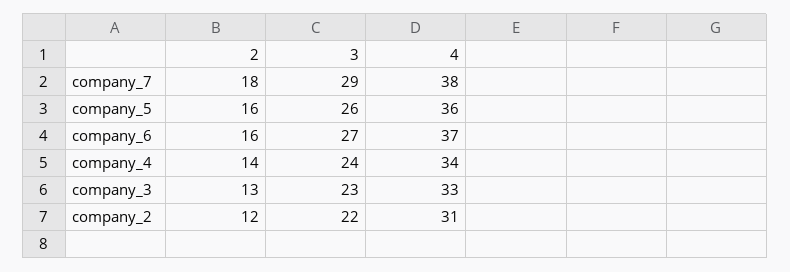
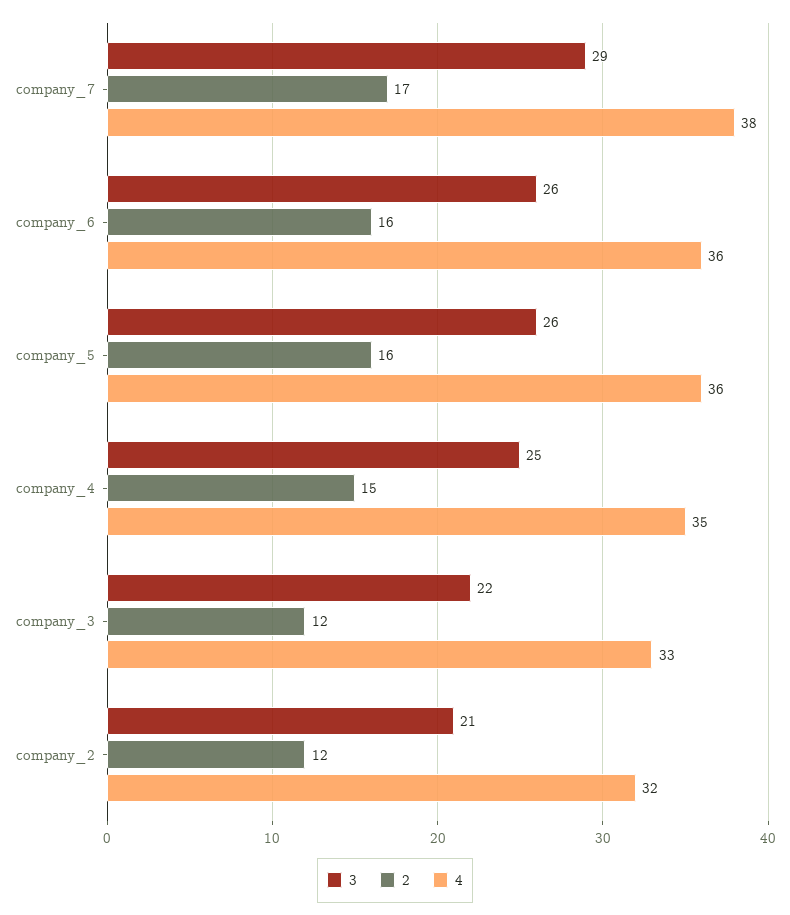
  {
    "2": {
-     "company_7": 18,
+     "company_7": 17,
      "company_5": 16,
      "company_6": 16,
-     "company_4": 14,
+     "company_4": 15,
-     "company_3": 13,
+     "company_3": 12,
      "company_2": 12
    },
    "3": {
      "company_7": 29,
      "company_5": 26,
-     "company_6": 27,
+     "company_6": 26,
-     "company_4": 24,
+     "company_4": 25,
-     "company_3": 23,
+     "company_3": 22,
-     "company_2": 22
+     "company_2": 21
    },
    "4": {
      "company_7": 38,
      "company_5": 36,
-     "company_6": 37,
+     "company_6": 36,
-     "company_4": 34,
+     "company_4": 35,
      "company_3": 33,
-     "company_2": 31
+     "company_2": 32
    }
  }

